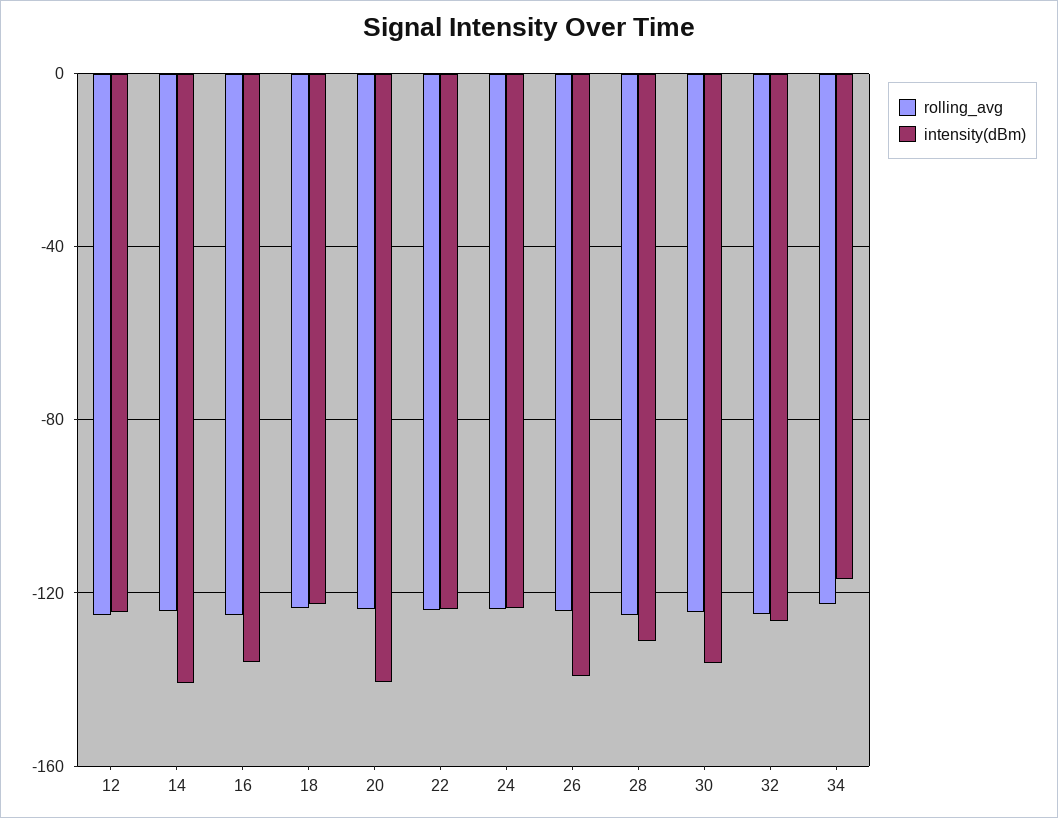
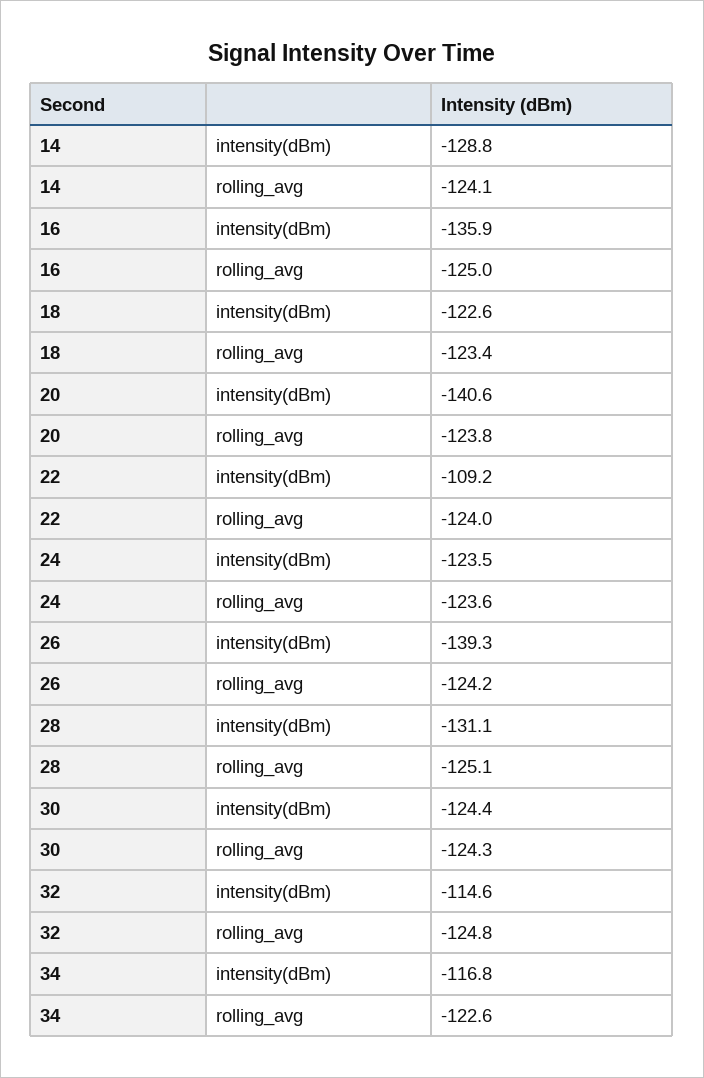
  {
    "rolling_avg": {
-     "12": -125,
      "14": -124.1,
      "16": -125,
      "18": -123.4,
      "20": -123.8,
      "22": -124,
      "24": -123.6,
      "26": -124.2,
      "28": -125.1,
      "30": -124.3,
      "32": -124.8,
      "34": -122.6
    },
    "intensity(dBm)": {
-     "12": -125,
-     "14": -140,
+     "14": -128.8,
      "16": -135.9,
      "18": -122.6,
      "20": -140.6,
-     "22": -125,
+     "22": -109.2,
      "24": -123.5,
      "26": -139.3,
      "28": -131.1,
-     "30": -135,
+     "30": -124.4,
-     "32": -125,
+     "32": -114.6,
      "34": -116.8
    }
  }

